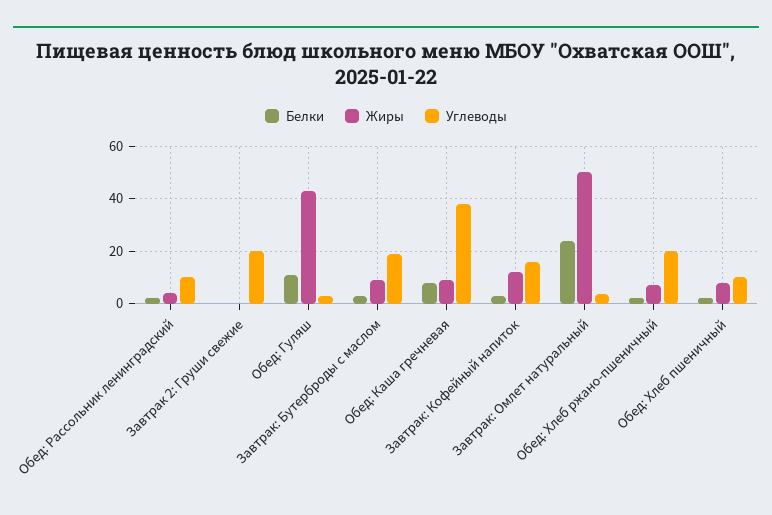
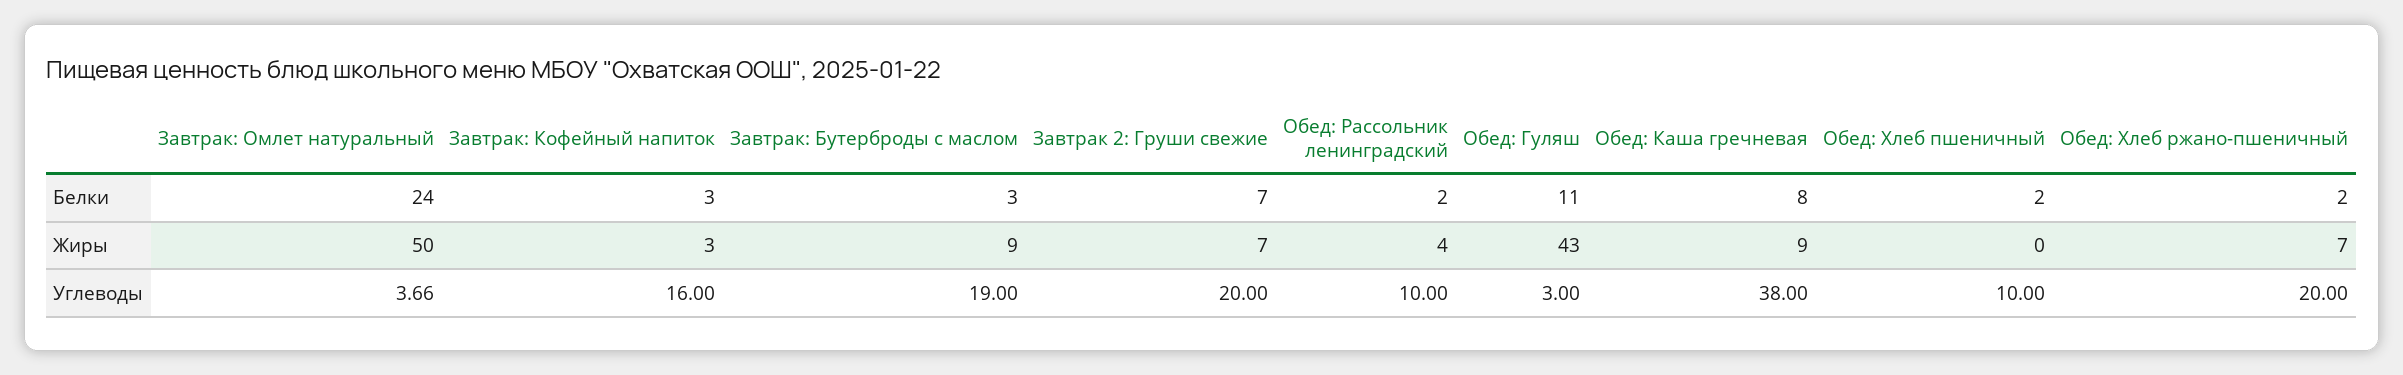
  {
    "Белки": {
      "Обед: Рассольник ленинградский": 2,
-     "Завтрак 2: Груши свежие": 0,
+     "Завтрак 2: Груши свежие": 7,
      "Обед: Гуляш": 11,
      "Завтрак: Бутерброды с маслом": 3,
      "Обед: Каша гречневая": 8,
      "Завтрак: Кофейный напиток": 3,
      "Завтрак: Омлет натуральный": 24,
      "Обед: Хлеб ржано-пшеничный": 2,
      "Обед: Хлеб пшеничный": 2
    },
    "Жиры": {
      "Обед: Рассольник ленинградский": 4,
-     "Завтрак 2: Груши свежие": 0,
+     "Завтрак 2: Груши свежие": 7,
      "Обед: Гуляш": 43,
      "Завтрак: Бутерброды с маслом": 9,
      "Обед: Каша гречневая": 9,
-     "Завтрак: Кофейный напиток": 12.5,
+     "Завтрак: Кофейный напиток": 3,
      "Завтрак: Омлет натуральный": 50,
      "Обед: Хлеб ржано-пшеничный": 7,
-     "Обед: Хлеб пшеничный": 7.5
+     "Обед: Хлеб пшеничный": 0
    },
    "Углеводы": {
      "Обед: Рассольник ленинградский": 10,
      "Завтрак 2: Груши свежие": 20,
      "Обед: Гуляш": 3,
      "Завтрак: Бутерброды с маслом": 19,
      "Обед: Каша гречневая": 38,
      "Завтрак: Кофейный напиток": 16,
      "Завтрак: Омлет натуральный": 3.66,
      "Обед: Хлеб ржано-пшеничный": 20,
      "Обед: Хлеб пшеничный": 10
    }
  }

